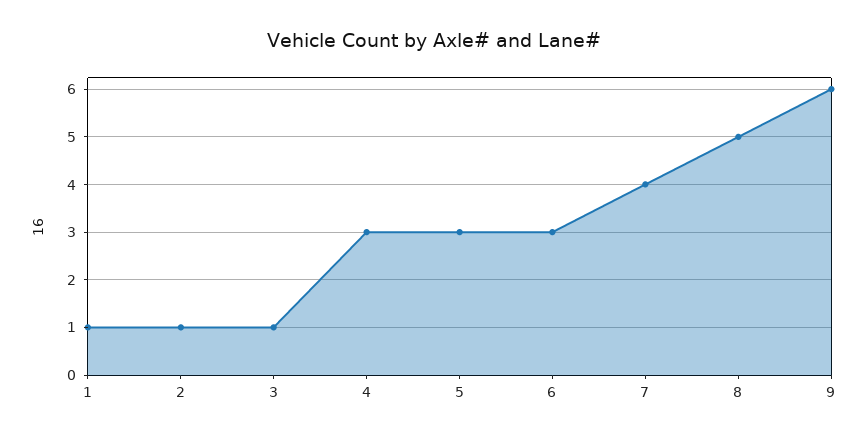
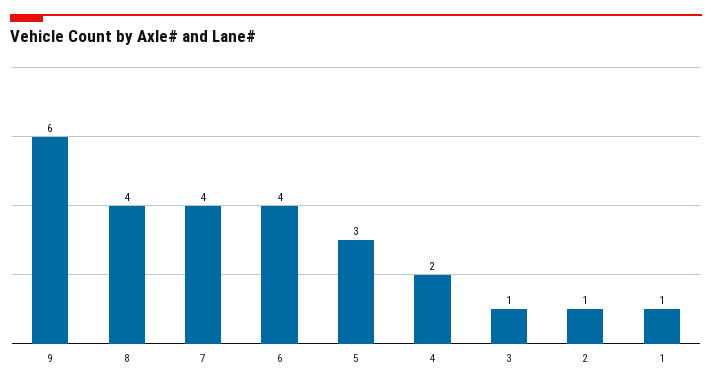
  {
    "1": 1,
    "2": 1,
    "3": 1,
-   "4": 3,
+   "4": 2,
    "5": 3,
-   "6": 3,
+   "6": 4,
    "7": 4,
-   "8": 5,
+   "8": 4,
    "9": 6
  }

